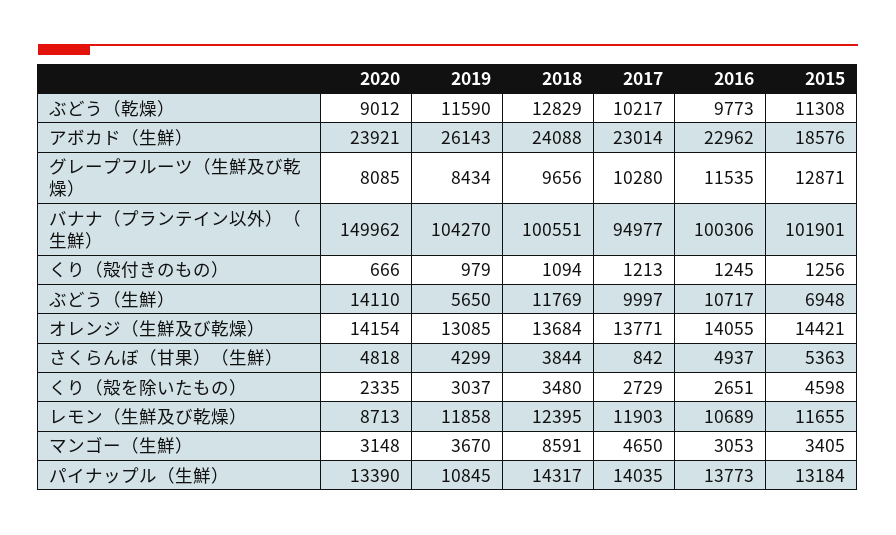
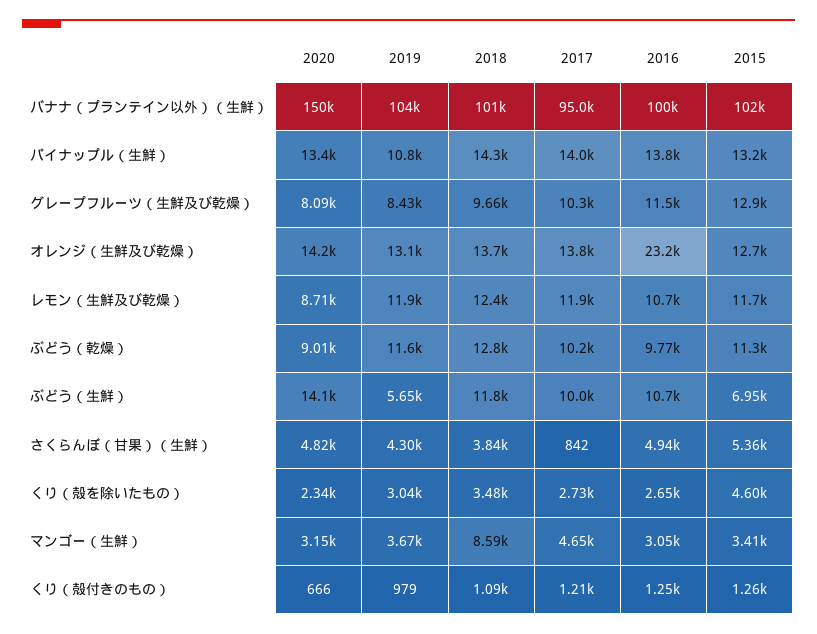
  {
    "2020": {
      "ぶどう（乾燥）": 9012,
-     "アボカド（生鮮）": 23921,
      "グレープフルーツ（生鮮及び乾燥）": 8085,
      "バナナ（プランテイン以外）（生鮮）": 149962,
      "くり（殻付きのもの）": 666,
      "ぶどう（生鮮）": 14110,
      "オレンジ（生鮮及び乾燥）": 14154,
      "さくらんぼ（甘果）（生鮮）": 4818,
      "くり（殻を除いたもの）": 2335,
      "レモン（生鮮及び乾燥）": 8713,
      "マンゴー（生鮮）": 3148,
      "パイナップル（生鮮）": 13390
    },
    "2019": {
      "ぶどう（乾燥）": 11590,
-     "アボカド（生鮮）": 26143,
      "グレープフルーツ（生鮮及び乾燥）": 8434,
      "バナナ（プランテイン以外）（生鮮）": 104270,
      "くり（殻付きのもの）": 979,
      "ぶどう（生鮮）": 5650,
      "オレンジ（生鮮及び乾燥）": 13085,
      "さくらんぼ（甘果）（生鮮）": 4299,
      "くり（殻を除いたもの）": 3037,
      "レモン（生鮮及び乾燥）": 11858,
      "マンゴー（生鮮）": 3670,
      "パイナップル（生鮮）": 10845
    },
    "2018": {
      "ぶどう（乾燥）": 12829,
-     "アボカド（生鮮）": 24088,
      "グレープフルーツ（生鮮及び乾燥）": 9656,
      "バナナ（プランテイン以外）（生鮮）": 100551,
      "くり（殻付きのもの）": 1094,
      "ぶどう（生鮮）": 11769,
      "オレンジ（生鮮及び乾燥）": 13684,
      "さくらんぼ（甘果）（生鮮）": 3844,
      "くり（殻を除いたもの）": 3480,
      "レモン（生鮮及び乾燥）": 12395,
      "マンゴー（生鮮）": 8591,
      "パイナップル（生鮮）": 14317
    },
    "2017": {
      "ぶどう（乾燥）": 10217,
-     "アボカド（生鮮）": 23014,
      "グレープフルーツ（生鮮及び乾燥）": 10280,
      "バナナ（プランテイン以外）（生鮮）": 94977,
      "くり（殻付きのもの）": 1213,
      "ぶどう（生鮮）": 9997,
      "オレンジ（生鮮及び乾燥）": 13771,
      "さくらんぼ（甘果）（生鮮）": 842,
      "くり（殻を除いたもの）": 2729,
      "レモン（生鮮及び乾燥）": 11903,
      "マンゴー（生鮮）": 4650,
      "パイナップル（生鮮）": 14035
    },
    "2016": {
      "ぶどう（乾燥）": 9773,
-     "アボカド（生鮮）": 22962,
      "グレープフルーツ（生鮮及び乾燥）": 11535,
      "バナナ（プランテイン以外）（生鮮）": 100306,
      "くり（殻付きのもの）": 1245,
      "ぶどう（生鮮）": 10717,
-     "オレンジ（生鮮及び乾燥）": 14055,
+     "オレンジ（生鮮及び乾燥）": 23200,
      "さくらんぼ（甘果）（生鮮）": 4937,
      "くり（殻を除いたもの）": 2651,
      "レモン（生鮮及び乾燥）": 10689,
      "マンゴー（生鮮）": 3053,
      "パイナップル（生鮮）": 13773
    },
    "2015": {
      "ぶどう（乾燥）": 11308,
-     "アボカド（生鮮）": 18576,
      "グレープフルーツ（生鮮及び乾燥）": 12871,
      "バナナ（プランテイン以外）（生鮮）": 101901,
      "くり（殻付きのもの）": 1256,
      "ぶどう（生鮮）": 6948,
-     "オレンジ（生鮮及び乾燥）": 14421,
+     "オレンジ（生鮮及び乾燥）": 12700,
      "さくらんぼ（甘果）（生鮮）": 5363,
      "くり（殻を除いたもの）": 4598,
      "レモン（生鮮及び乾燥）": 11655,
      "マンゴー（生鮮）": 3405,
      "パイナップル（生鮮）": 13184
    }
  }

